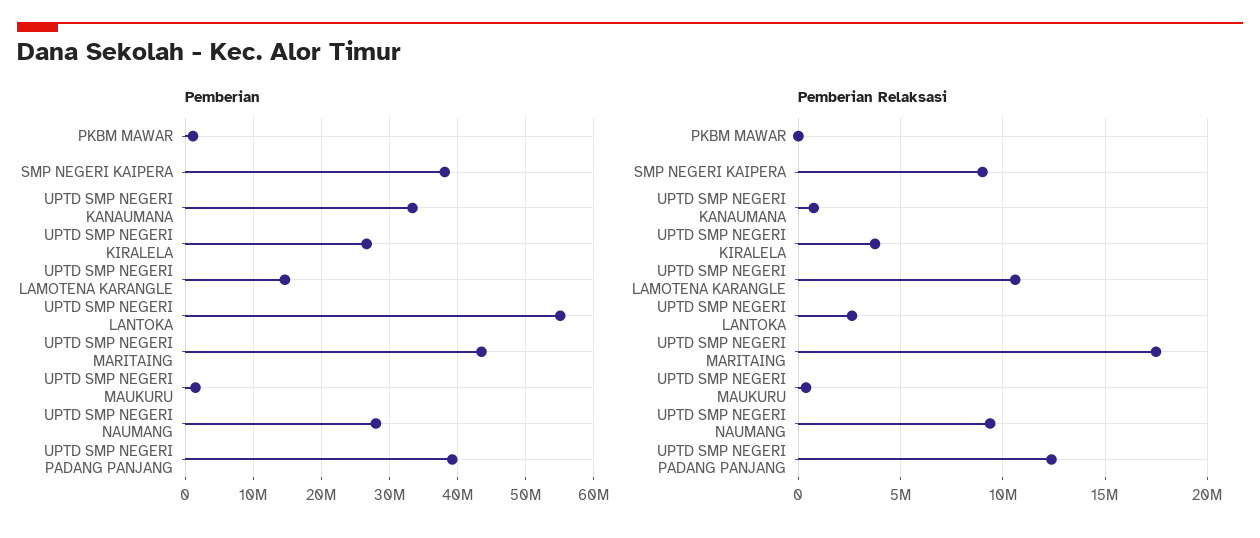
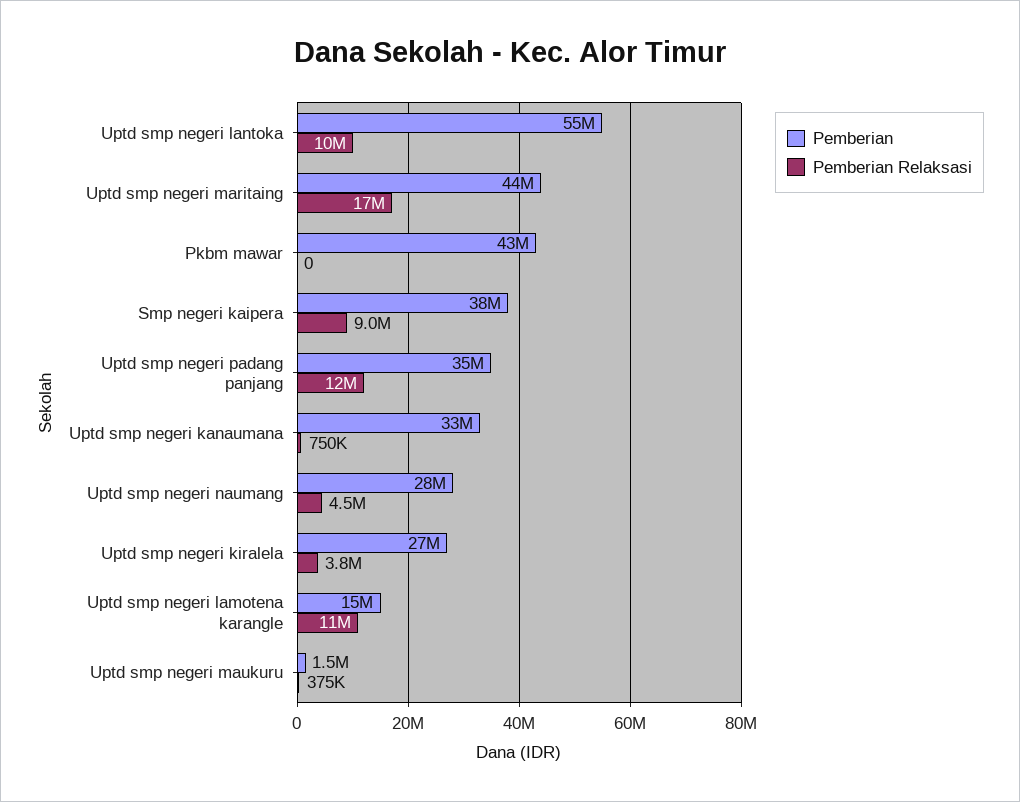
  {
    "Pemberian": {
-     "PKBM MAWAR": 1000000,
+     "PKBM MAWAR": 43000000,
      "SMP NEGERI KAIPERA": 38000000,
      "UPTD SMP NEGERI KANAUMANA": 33000000,
      "UPTD SMP NEGERI KIRALELA": 27000000,
      "UPTD SMP NEGERI LAMOTENA KARANGLE": 15000000,
      "UPTD SMP NEGERI LANTOKA": 55000000,
      "UPTD SMP NEGERI MARITAING": 44000000,
      "UPTD SMP NEGERI MAUKURU": 1500000,
      "UPTD SMP NEGERI NAUMANG": 28000000,
-     "UPTD SMP NEGERI PADANG PANJANG": 39000000
+     "UPTD SMP NEGERI PADANG PANJANG": 35000000
    },
    "Pemberian Relaksasi": {
      "PKBM MAWAR": 0,
      "SMP NEGERI KAIPERA": 9000000,
      "UPTD SMP NEGERI KANAUMANA": 750000,
      "UPTD SMP NEGERI KIRALELA": 3800000,
      "UPTD SMP NEGERI LAMOTENA KARANGLE": 11000000,
-     "UPTD SMP NEGERI LANTOKA": 2500000,
+     "UPTD SMP NEGERI LANTOKA": 10000000,
      "UPTD SMP NEGERI MARITAING": 17000000,
      "UPTD SMP NEGERI MAUKURU": 375000,
-     "UPTD SMP NEGERI NAUMANG": 9500000,
+     "UPTD SMP NEGERI NAUMANG": 4500000,
      "UPTD SMP NEGERI PADANG PANJANG": 12000000
    }
  }

